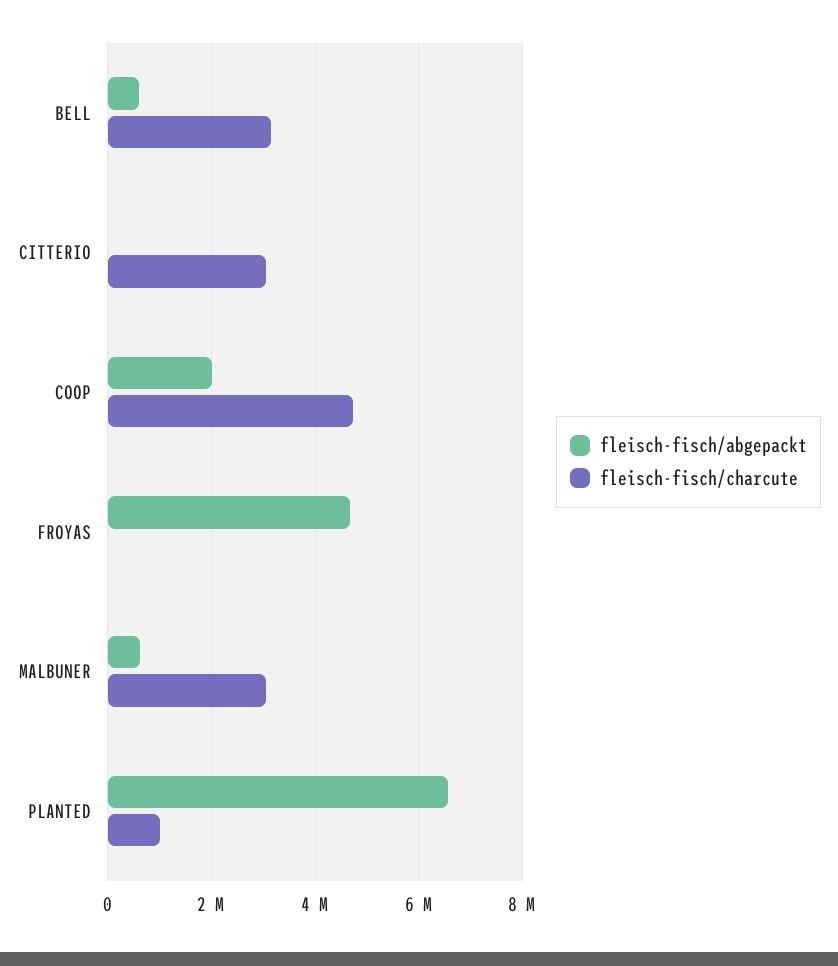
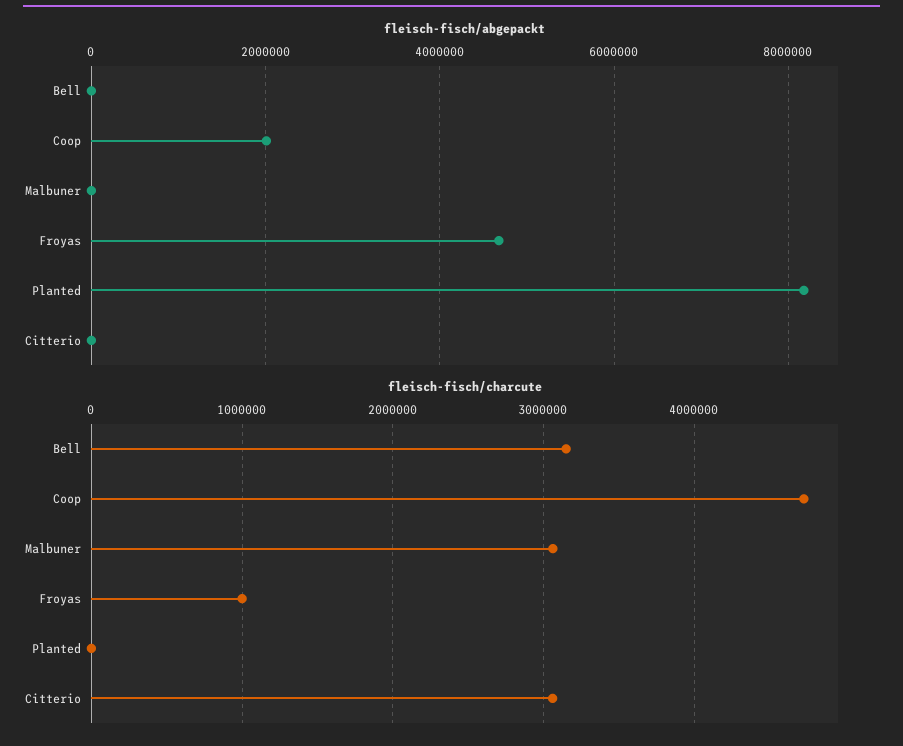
  {
    "fleisch-fisch/abgepackt": {
-     "BELL": 600000,
+     "BELL": 0,
      "CITTERIO": 0,
      "COOP": 2000000,
      "FROYAS": 4600000,
-     "MALBUNER": 600000,
+     "MALBUNER": 0,
-     "PLANTED": 6600000
+     "PLANTED": 8200000
    },
    "fleisch-fisch/charcute": {
      "BELL": 3200000,
      "CITTERIO": 3100000,
      "COOP": 4700000,
-     "FROYAS": 0,
+     "FROYAS": 1000000,
      "MALBUNER": 3100000,
-     "PLANTED": 1000000
+     "PLANTED": 0
    }
  }

